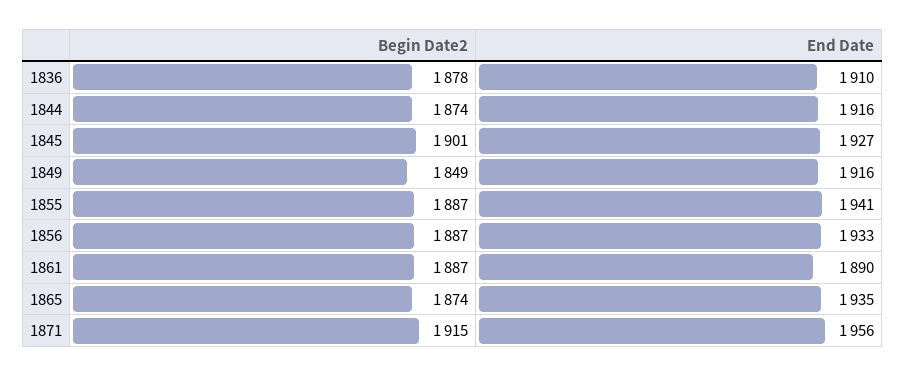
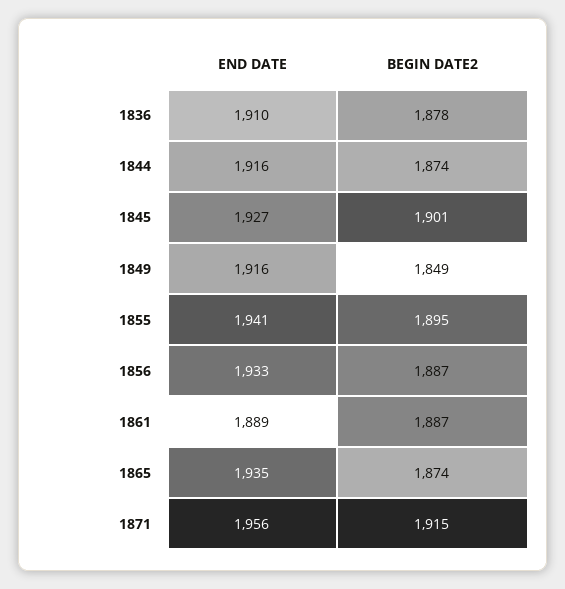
  {
    "Begin Date2": {
      "1836": 1878,
      "1844": 1874,
      "1845": 1901,
      "1849": 1849,
-     "1855": 1887,
+     "1855": 1895,
      "1856": 1887,
      "1861": 1887,
      "1865": 1874,
      "1871": 1915
    },
    "End Date": {
      "1836": 1910,
      "1844": 1916,
      "1845": 1927,
      "1849": 1916,
      "1855": 1941,
      "1856": 1933,
-     "1861": 1890,
+     "1861": 1889,
      "1865": 1935,
      "1871": 1956
    }
  }

